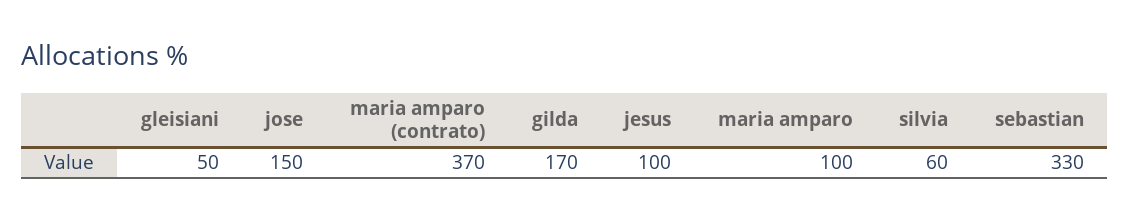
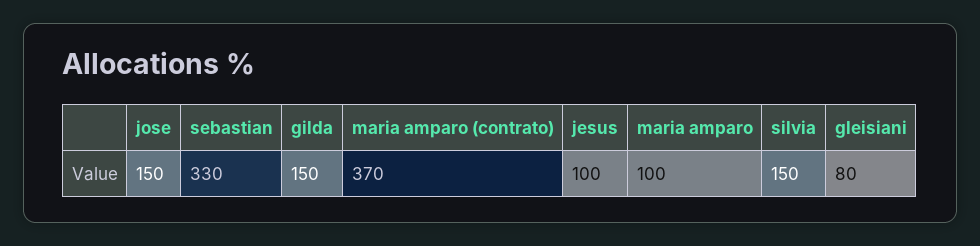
  {
-   "gleisiani": 50,
+   "gleisiani": 80,
    "jose": 150,
    "maria amparo (contrato)": 370,
-   "gilda": 170,
+   "gilda": 150,
    "jesus": 100,
    "maria amparo": 100,
-   "silvia": 60,
+   "silvia": 150,
    "sebastian": 330
  }

